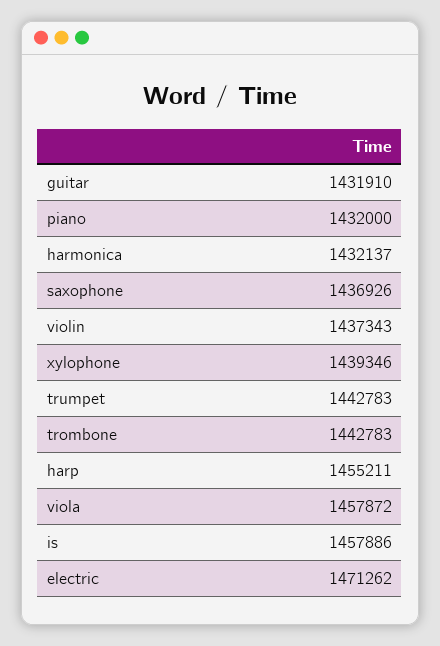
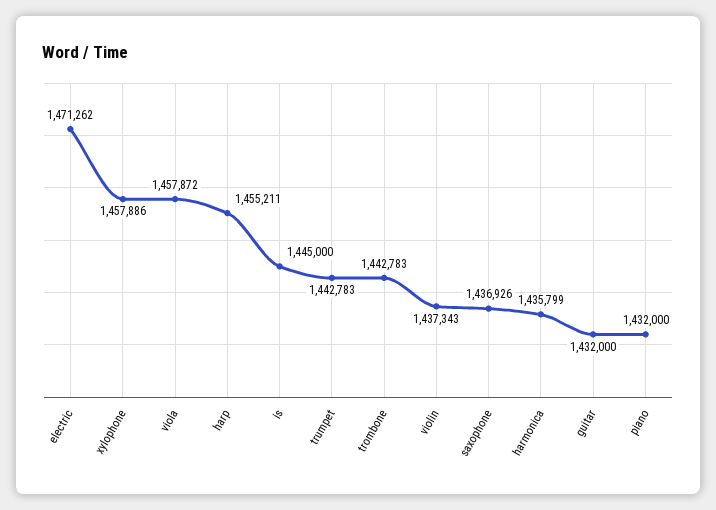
  {
-   "guitar": 1431910,
+   "guitar": 1432000,
    "piano": 1432000,
-   "harmonica": 1432137,
+   "harmonica": 1435799,
    "saxophone": 1436926,
    "violin": 1437343,
-   "xylophone": 1439346,
+   "xylophone": 1457886,
    "trumpet": 1442783,
    "trombone": 1442783,
    "harp": 1455211,
    "viola": 1457872,
-   "is": 1457886,
+   "is": 1445000,
    "electric": 1471262
  }

